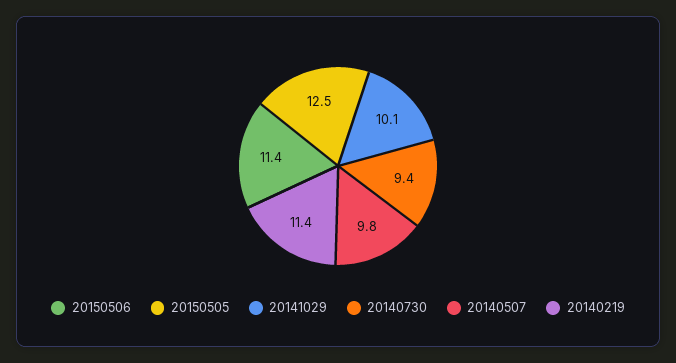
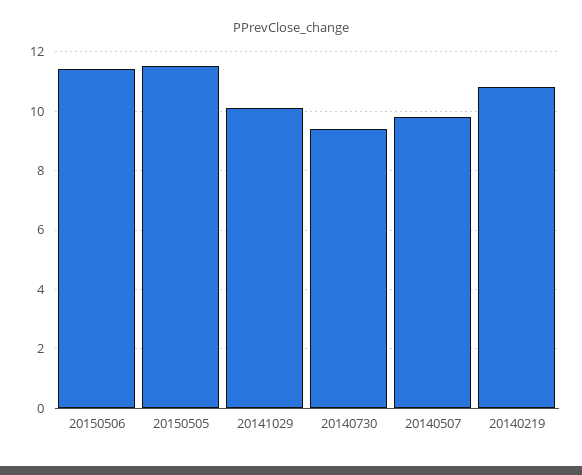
  {
    "20150506": 11.4,
-   "20150505": 12.5,
+   "20150505": 11.5,
    "20141029": 10.1,
    "20140730": 9.4,
    "20140507": 9.8,
-   "20140219": 11.4
+   "20140219": 10.75
  }

